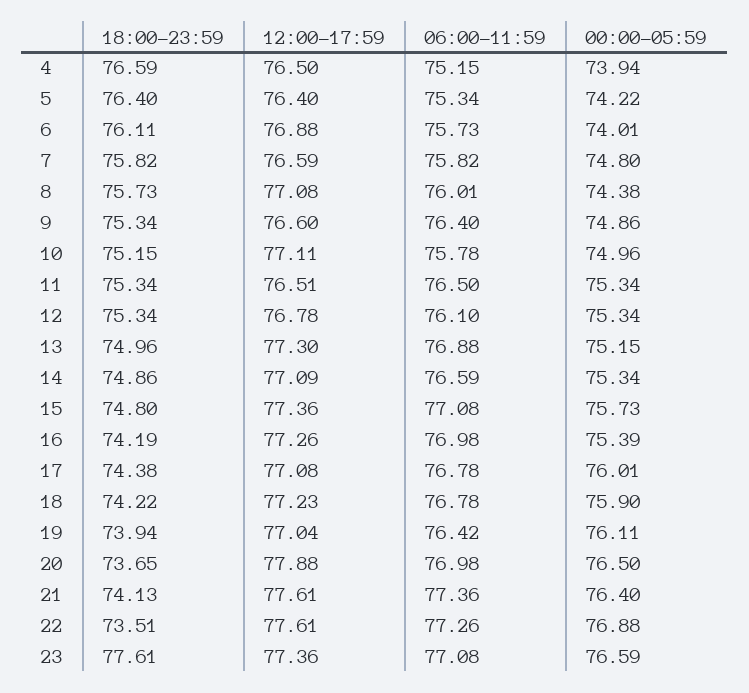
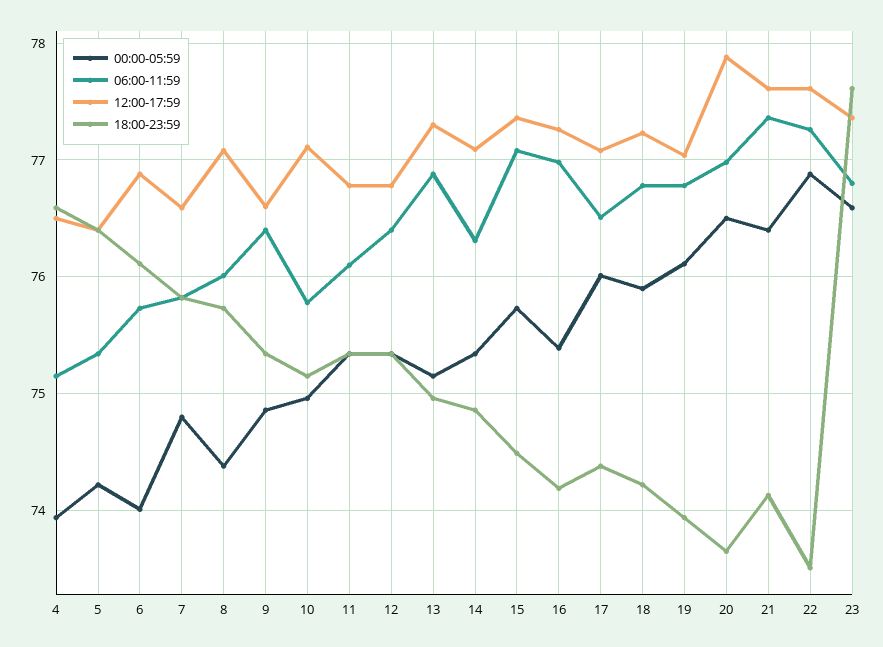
  {
    "18:00-23:59": {
      "4": 76.59,
      "5": 76.4,
      "6": 76.11,
      "7": 75.82,
      "8": 75.73,
      "9": 75.34,
      "10": 75.15,
      "11": 75.34,
      "12": 75.34,
      "13": 74.96,
      "14": 74.86,
-     "15": 74.8,
+     "15": 74.5,
      "16": 74.19,
      "17": 74.38,
      "18": 74.22,
      "19": 73.94,
      "20": 73.65,
      "21": 74.13,
      "22": 73.51,
      "23": 77.61
    },
    "12:00-17:59": {
      "4": 76.5,
      "5": 76.4,
      "6": 76.88,
      "7": 76.59,
      "8": 77.08,
      "9": 76.6,
      "10": 77.11,
-     "11": 76.51,
+     "11": 76.8,
      "12": 76.78,
      "13": 77.3,
      "14": 77.09,
      "15": 77.36,
      "16": 77.26,
      "17": 77.08,
      "18": 77.23,
      "19": 77.04,
      "20": 77.88,
      "21": 77.61,
      "22": 77.61,
      "23": 77.36
    },
    "06:00-11:59": {
      "4": 75.15,
      "5": 75.34,
      "6": 75.73,
      "7": 75.82,
      "8": 76.01,
      "9": 76.4,
      "10": 75.78,
-     "11": 76.5,
+     "11": 76.1,
-     "12": 76.1,
+     "12": 76.4,
      "13": 76.88,
-     "14": 76.59,
+     "14": 76.3,
      "15": 77.08,
      "16": 76.98,
-     "17": 76.78,
+     "17": 76.5,
      "18": 76.78,
-     "19": 76.42,
+     "19": 76.8,
      "20": 76.98,
      "21": 77.36,
      "22": 77.26,
-     "23": 77.08
+     "23": 76.8
    },
    "00:00-05:59": {
      "4": 73.94,
      "5": 74.22,
      "6": 74.01,
      "7": 74.8,
      "8": 74.38,
      "9": 74.86,
      "10": 74.96,
      "11": 75.34,
      "12": 75.34,
      "13": 75.15,
      "14": 75.34,
      "15": 75.73,
      "16": 75.39,
      "17": 76.01,
      "18": 75.9,
      "19": 76.11,
      "20": 76.5,
      "21": 76.4,
      "22": 76.88,
      "23": 76.59
    }
  }

